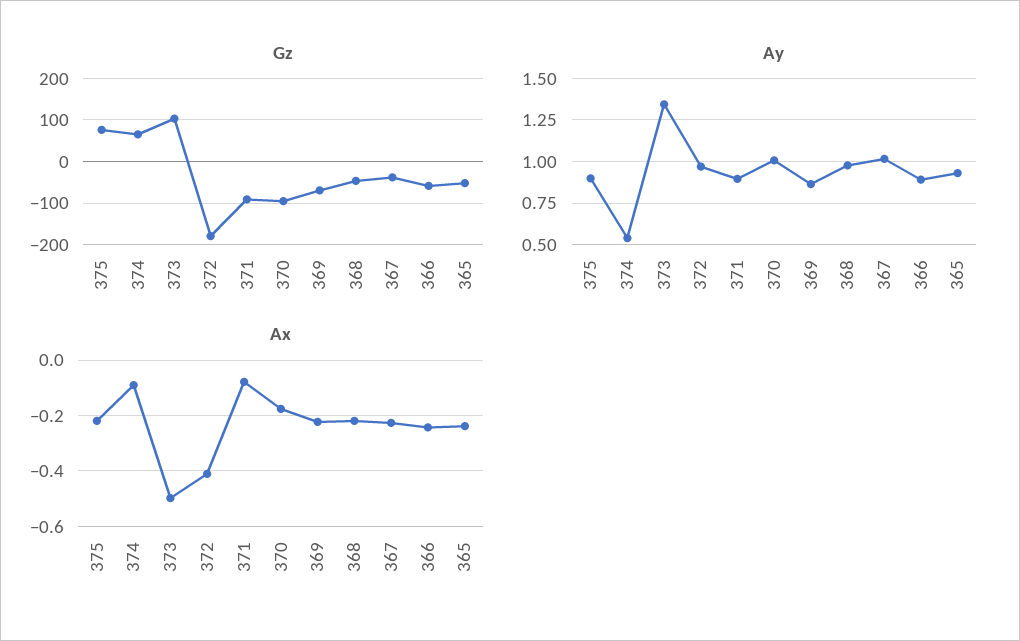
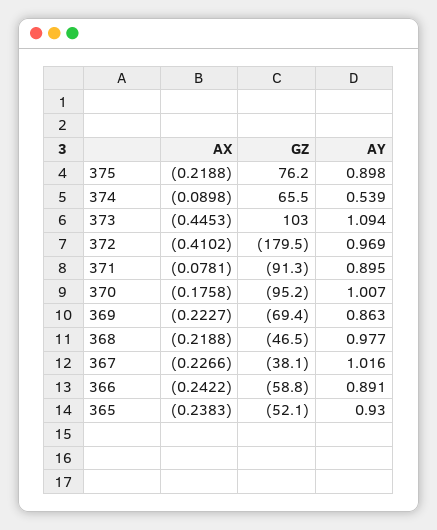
  {
    "Gz": {
      "375": 76.2,
      "374": 65.5,
      "373": 103,
      "372": -179.5,
      "371": -91.3,
      "370": -95.2,
      "369": -69.4,
      "368": -46.5,
      "367": -38.1,
      "366": -58.8,
      "365": -52.1
    },
    "Ay": {
      "375": 0.898,
      "374": 0.539,
-     "373": 1.35,
+     "373": 1.094,
      "372": 0.969,
      "371": 0.895,
      "370": 1.007,
      "369": 0.863,
      "368": 0.977,
      "367": 1.016,
      "366": 0.891,
      "365": 0.93
    },
    "Ax": {
      "375": -0.2188,
      "374": -0.0898,
-     "373": -0.5,
+     "373": -0.4453,
      "372": -0.4102,
      "371": -0.0781,
      "370": -0.1758,
      "369": -0.2227,
      "368": -0.2188,
      "367": -0.2266,
      "366": -0.2422,
      "365": -0.2383
    }
  }

